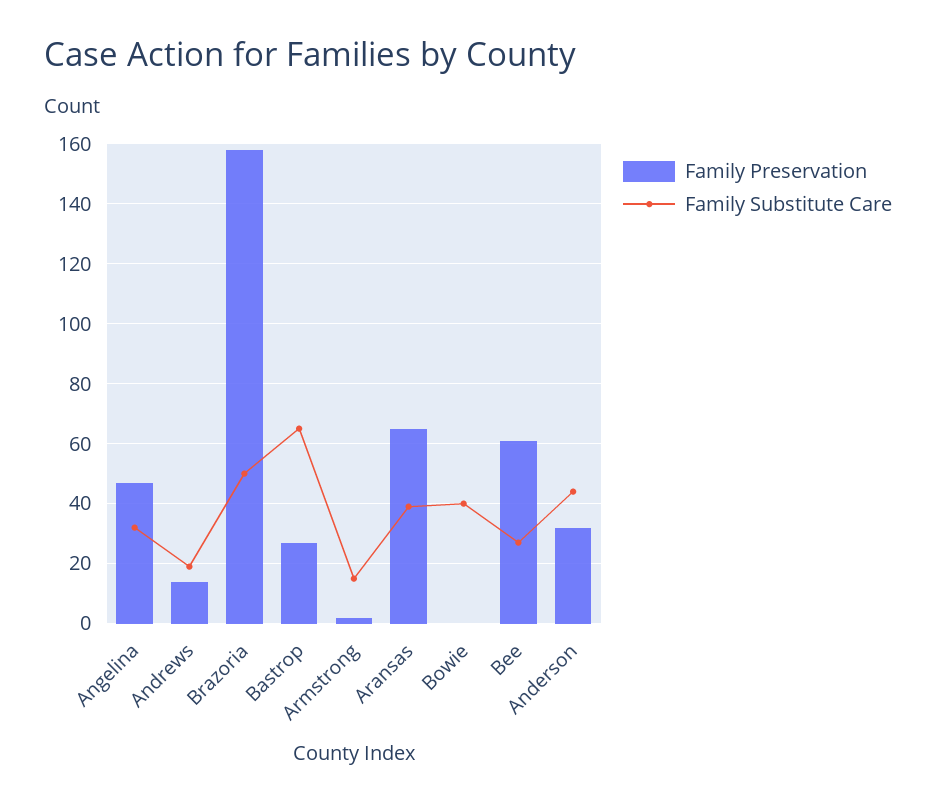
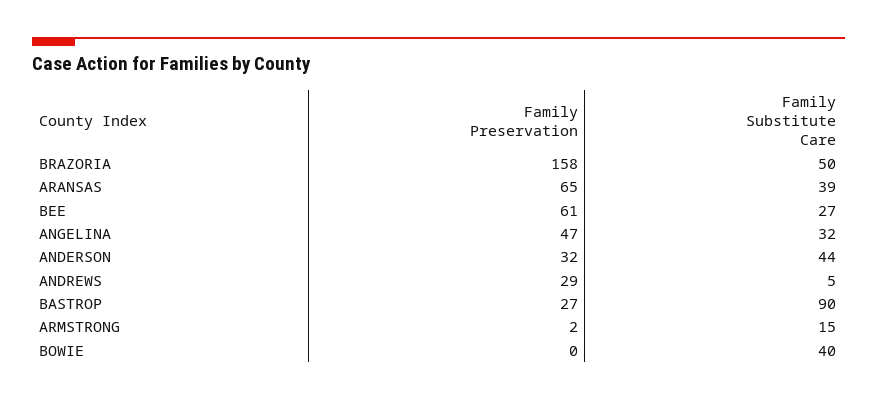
  {
    "Family Preservation": {
      "Angelina": 47,
-     "Andrews": 15,
+     "Andrews": 29,
      "Brazoria": 158,
      "Bastrop": 27,
      "Armstrong": 2,
      "Aransas": 65,
      "Bowie": 0,
      "Bee": 61,
      "Anderson": 32
    },
    "Family Substitute Care": {
      "Angelina": 32,
-     "Andrews": 20,
+     "Andrews": 5,
      "Brazoria": 50,
-     "Bastrop": 65,
+     "Bastrop": 90,
      "Armstrong": 15,
      "Aransas": 39,
      "Bowie": 40,
      "Bee": 27,
      "Anderson": 44
    }
  }

